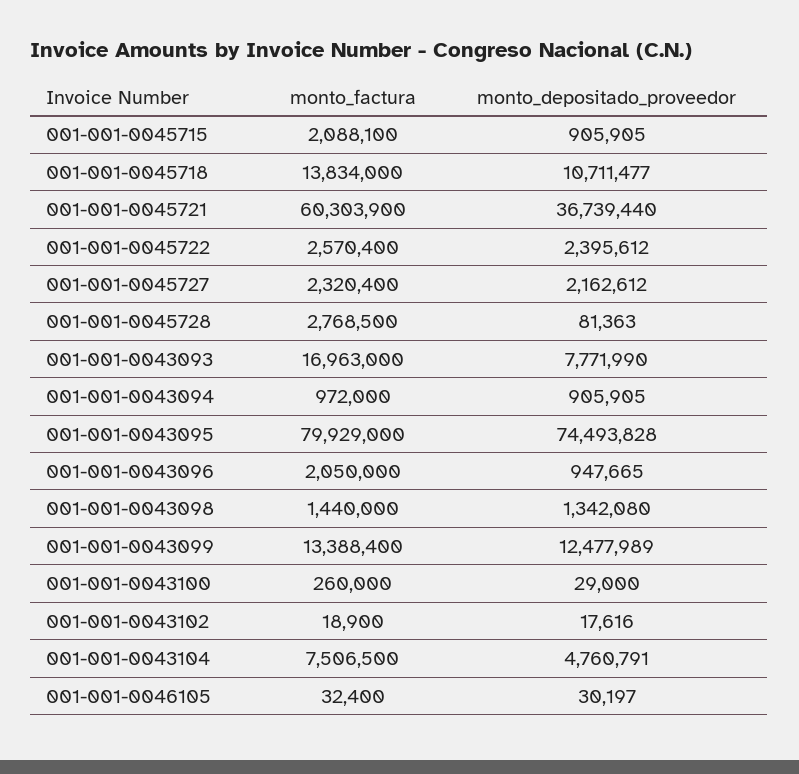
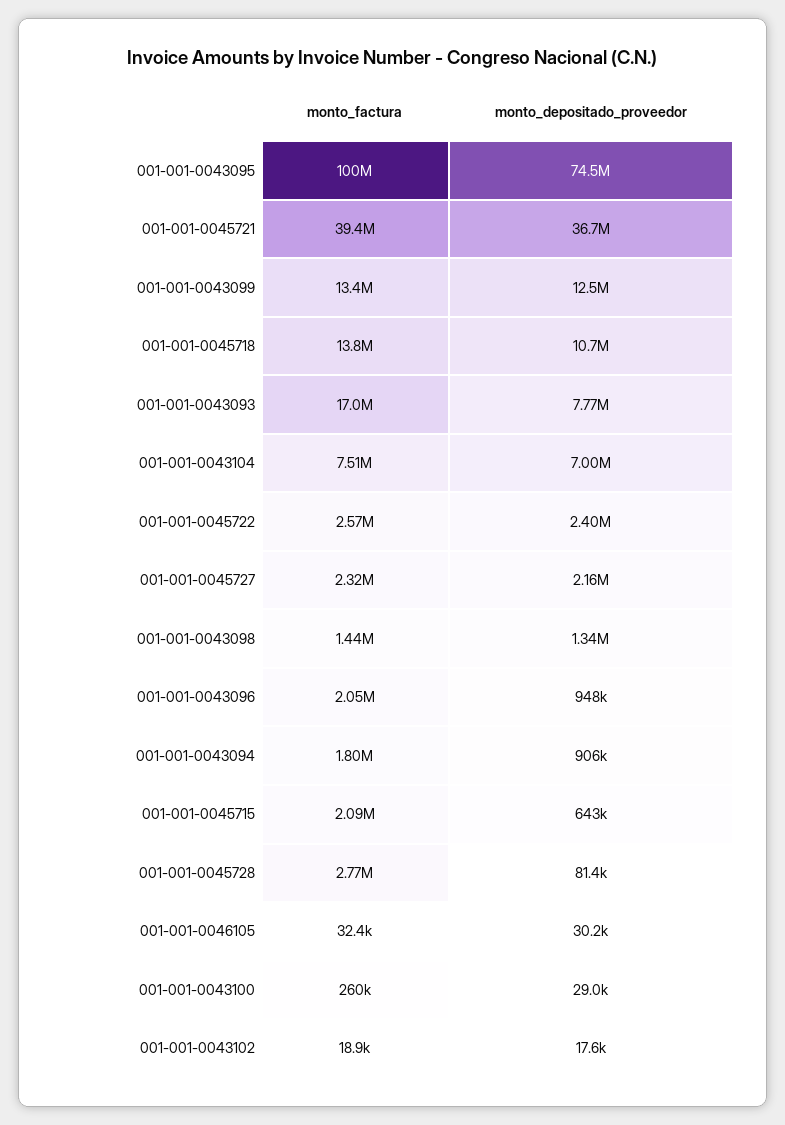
  {
    "monto_factura": {
      "001-001-0045715": 2088100,
      "001-001-0045718": 13834000,
-     "001-001-0045721": 60303900,
+     "001-001-0045721": 39400000,
      "001-001-0045722": 2570400,
      "001-001-0045727": 2320400,
      "001-001-0045728": 2768500,
      "001-001-0043093": 16963000,
-     "001-001-0043094": 972000,
+     "001-001-0043094": 1800000,
-     "001-001-0043095": 79929000,
+     "001-001-0043095": 100000000,
      "001-001-0043096": 2050000,
      "001-001-0043098": 1440000,
      "001-001-0043099": 13388400,
      "001-001-0043100": 260000,
      "001-001-0043102": 18900,
      "001-001-0043104": 7506500,
      "001-001-0046105": 32400
    },
    "monto_depositado_proveedor": {
-     "001-001-0045715": 905905,
+     "001-001-0045715": 643000,
      "001-001-0045718": 10711477,
      "001-001-0045721": 36739440,
      "001-001-0045722": 2395612,
      "001-001-0045727": 2162612,
      "001-001-0045728": 81363,
      "001-001-0043093": 7771990,
      "001-001-0043094": 905905,
      "001-001-0043095": 74493828,
      "001-001-0043096": 947665,
      "001-001-0043098": 1342080,
      "001-001-0043099": 12477989,
      "001-001-0043100": 29000,
      "001-001-0043102": 17616,
-     "001-001-0043104": 4760791,
+     "001-001-0043104": 7000000,
      "001-001-0046105": 30197
    }
  }

